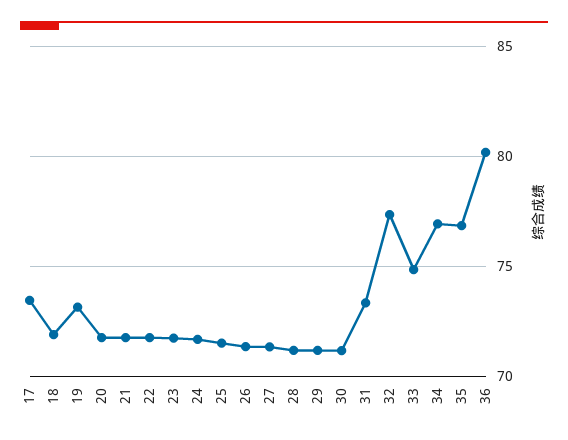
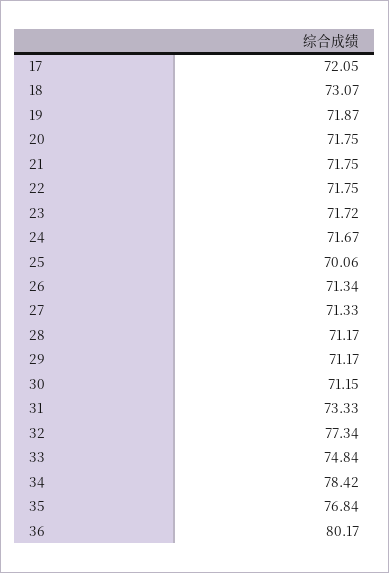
  {
-   "17": 73.5,
+   "17": 72.05,
-   "18": 72,
+   "18": 73.07,
-   "19": 73,
+   "19": 71.87,
    "20": 71.75,
    "21": 71.75,
    "22": 71.75,
    "23": 71.72,
    "24": 71.67,
-   "25": 71.5,
+   "25": 70.06,
    "26": 71.34,
    "27": 71.33,
    "28": 71.17,
    "29": 71.17,
    "30": 71.15,
    "31": 73.33,
    "32": 77.34,
    "33": 74.84,
-   "34": 77,
+   "34": 78.42,
    "35": 76.84,
    "36": 80.17
  }

